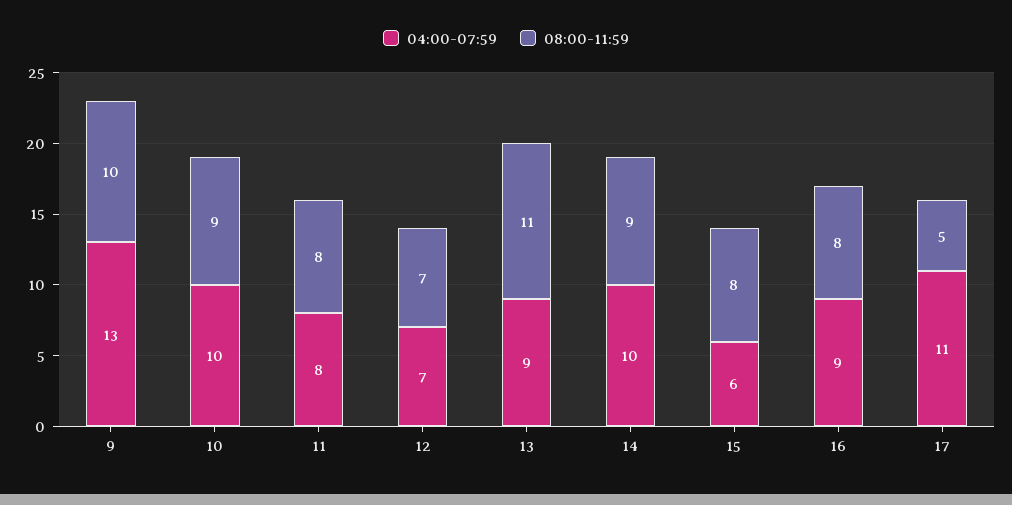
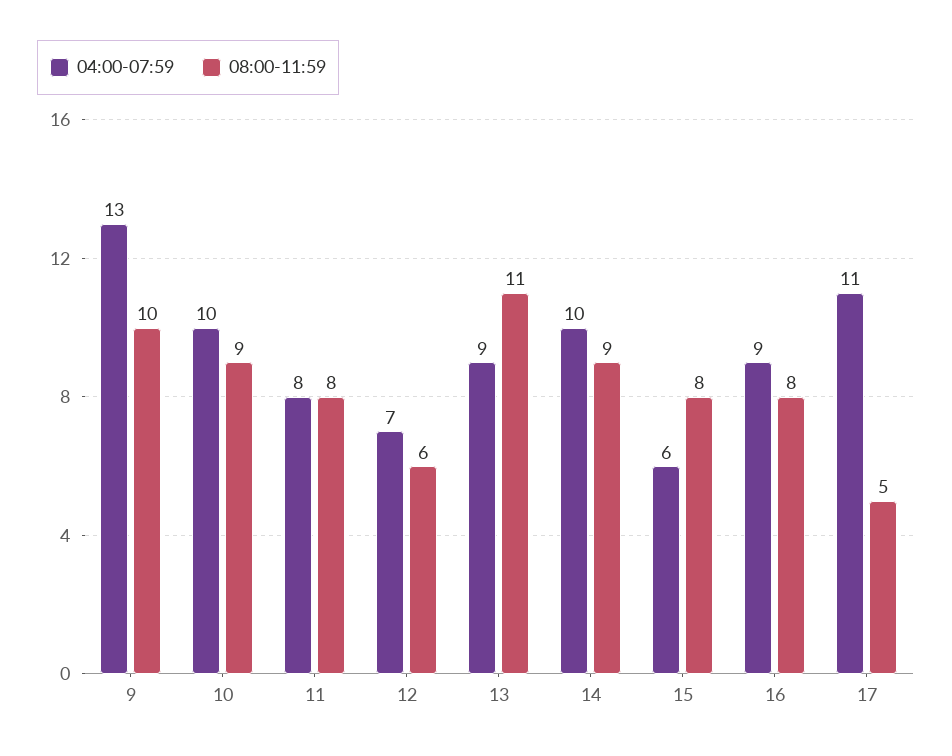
  {
    "04:00-07:59": {
      "9": 13,
      "10": 10,
      "11": 8,
      "12": 7,
      "13": 9,
      "14": 10,
      "15": 6,
      "16": 9,
      "17": 11
    },
    "08:00-11:59": {
      "9": 10,
      "10": 9,
      "11": 8,
-     "12": 7,
+     "12": 6,
      "13": 11,
      "14": 9,
      "15": 8,
      "16": 8,
      "17": 5
    }
  }

